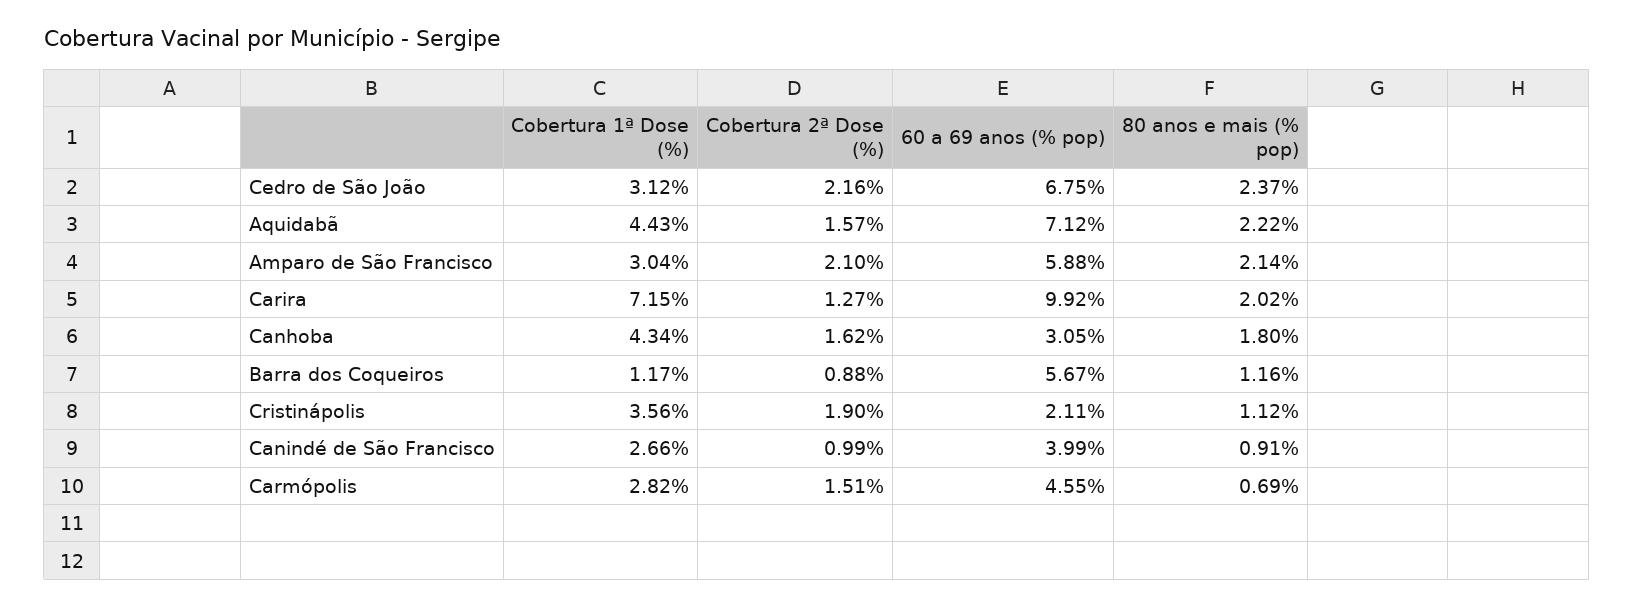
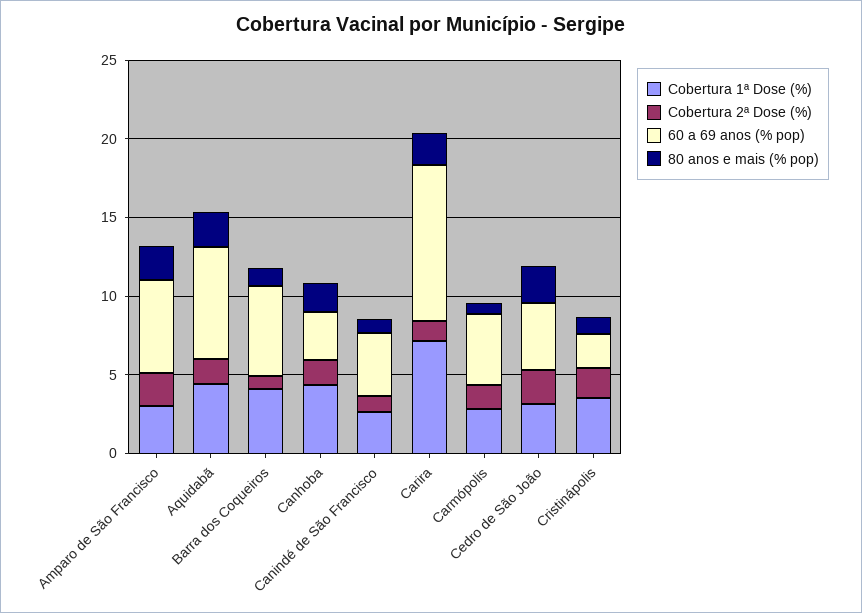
  {
    "Cobertura 1ª Dose (%)": {
      "Cedro de São João": 3.12,
      "Aquidabã": 4.43,
      "Amparo de São Francisco": 3.04,
      "Carira": 7.15,
      "Canhoba": 4.34,
-     "Barra dos Coqueiros": 1.17,
+     "Barra dos Coqueiros": 4,
      "Cristinápolis": 3.56,
      "Canindé de São Francisco": 2.66,
      "Carmópolis": 2.82
    },
    "Cobertura 2ª Dose (%)": {
      "Cedro de São João": 2.16,
      "Aquidabã": 1.57,
      "Amparo de São Francisco": 2.1,
      "Carira": 1.27,
      "Canhoba": 1.62,
      "Barra dos Coqueiros": 0.88,
      "Cristinápolis": 1.9,
      "Canindé de São Francisco": 0.99,
      "Carmópolis": 1.51
    },
    "60 a 69 anos (% pop)": {
-     "Cedro de São João": 6.75,
+     "Cedro de São João": 4,
      "Aquidabã": 7.12,
      "Amparo de São Francisco": 5.88,
      "Carira": 9.92,
      "Canhoba": 3.05,
      "Barra dos Coqueiros": 5.67,
      "Cristinápolis": 2.11,
      "Canindé de São Francisco": 3.99,
      "Carmópolis": 4.55
    },
    "80 anos e mais (% pop)": {
      "Cedro de São João": 2.37,
      "Aquidabã": 2.22,
      "Amparo de São Francisco": 2.14,
      "Carira": 2.02,
      "Canhoba": 1.8,
      "Barra dos Coqueiros": 1.16,
      "Cristinápolis": 1.12,
      "Canindé de São Francisco": 0.91,
      "Carmópolis": 0.69
    }
  }

